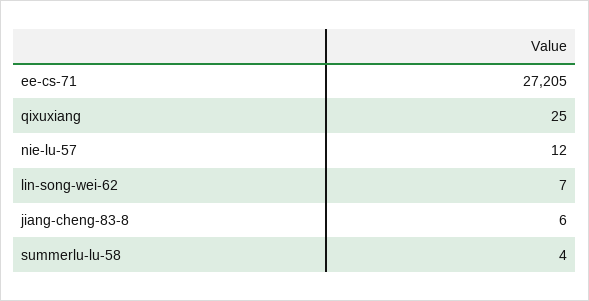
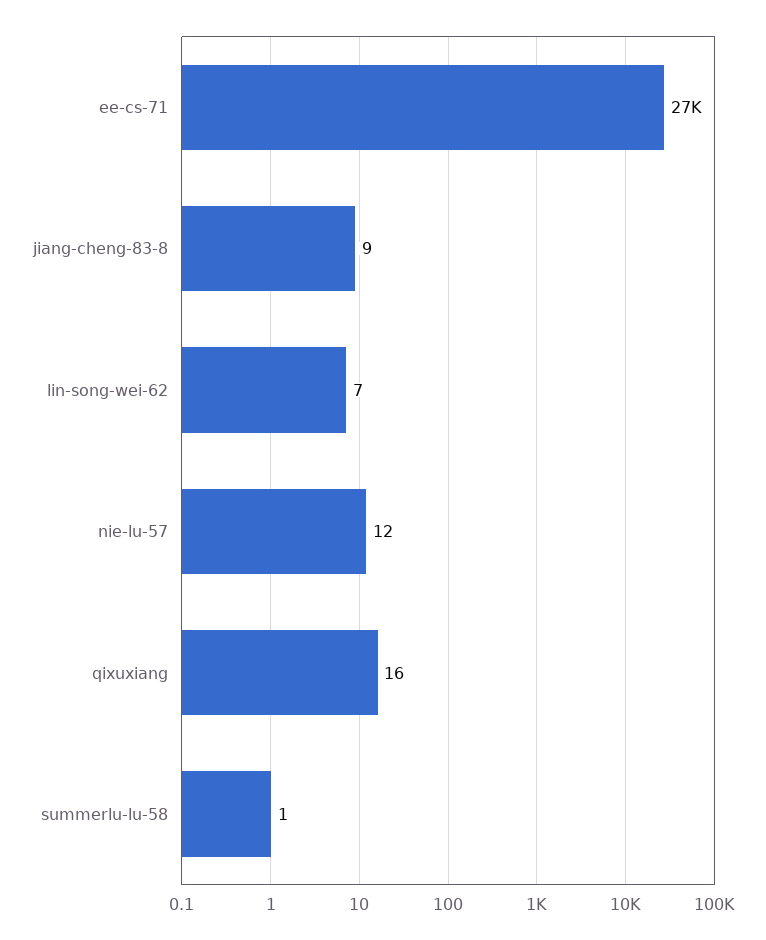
  {
    "ee-cs-71": 27205,
-   "qixuxiang": 25,
+   "qixuxiang": 16,
    "nie-lu-57": 12,
    "lin-song-wei-62": 7,
-   "jiang-cheng-83-8": 6,
+   "jiang-cheng-83-8": 9,
-   "summerlu-lu-58": 4
+   "summerlu-lu-58": 1
  }

